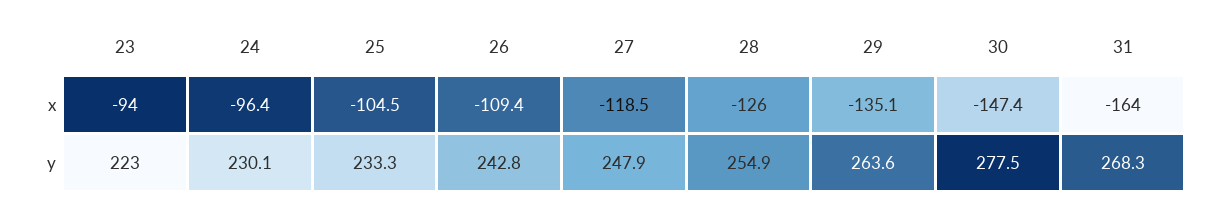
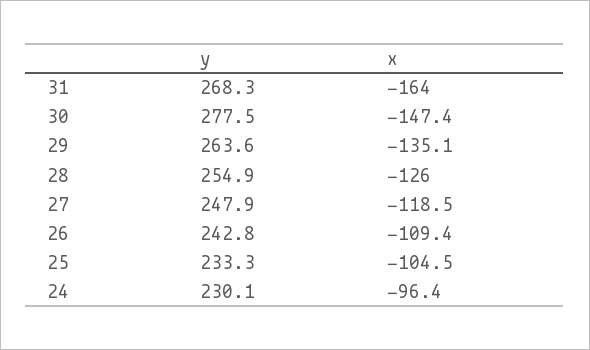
  {
-   "23": {
-     "x": -94,
-     "y": 223
-   },
    "24": {
      "x": -96.4,
      "y": 230.1
    },
    "25": {
      "x": -104.5,
      "y": 233.3
    },
    "26": {
      "x": -109.4,
      "y": 242.8
    },
    "27": {
      "x": -118.5,
      "y": 247.9
    },
    "28": {
      "x": -126,
      "y": 254.9
    },
    "29": {
      "x": -135.1,
      "y": 263.6
    },
    "30": {
      "x": -147.4,
      "y": 277.5
    },
    "31": {
      "x": -164,
      "y": 268.3
    }
  }

